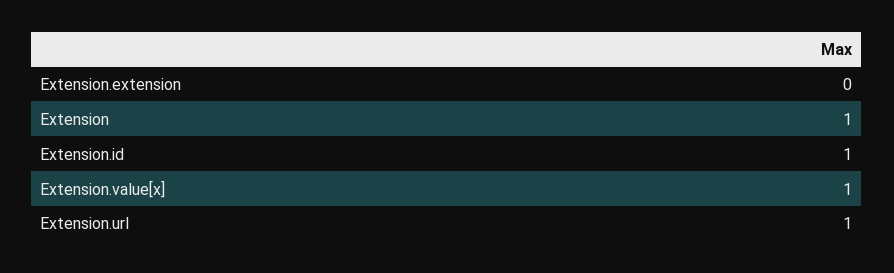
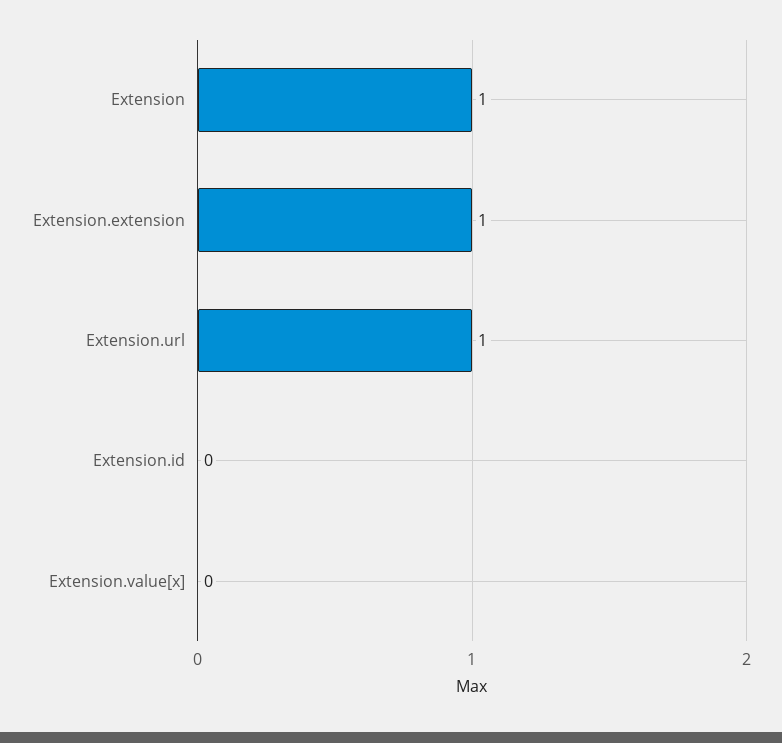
  {
-   "Extension.extension": 0,
+   "Extension.extension": 1,
    "Extension": 1,
-   "Extension.id": 1,
+   "Extension.id": 0,
-   "Extension.value[x]": 1,
+   "Extension.value[x]": 0,
    "Extension.url": 1
  }

